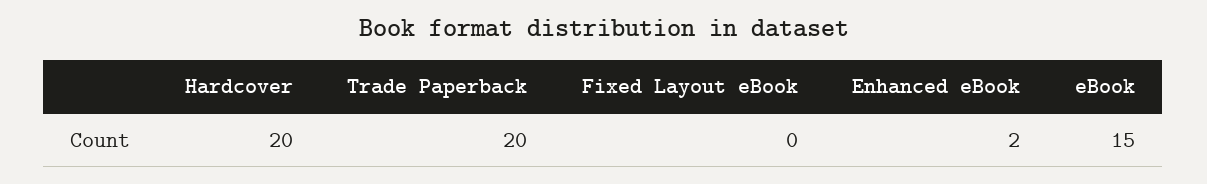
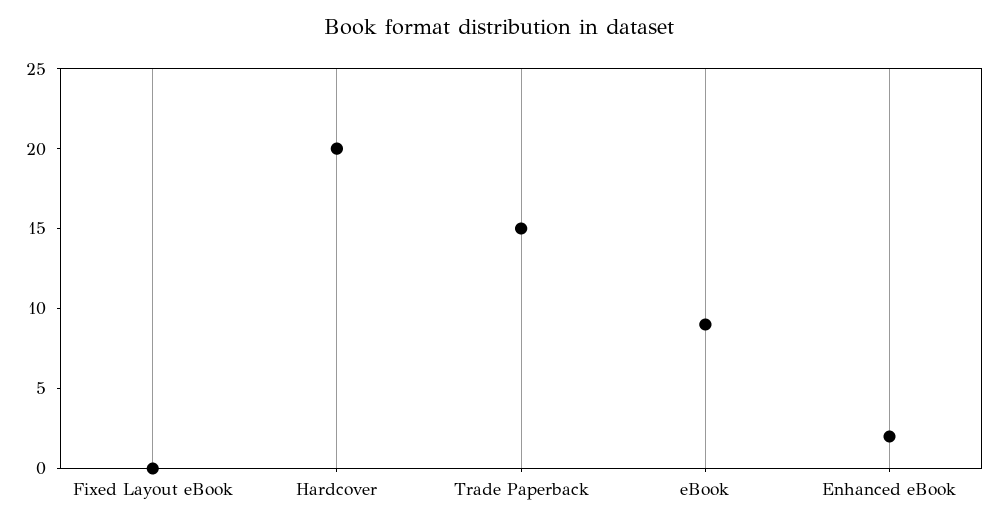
  {
    "Hardcover": 20,
-   "Trade Paperback": 20,
+   "Trade Paperback": 15,
    "Fixed Layout eBook": 0,
    "Enhanced eBook": 2,
-   "eBook": 15
+   "eBook": 9
  }

